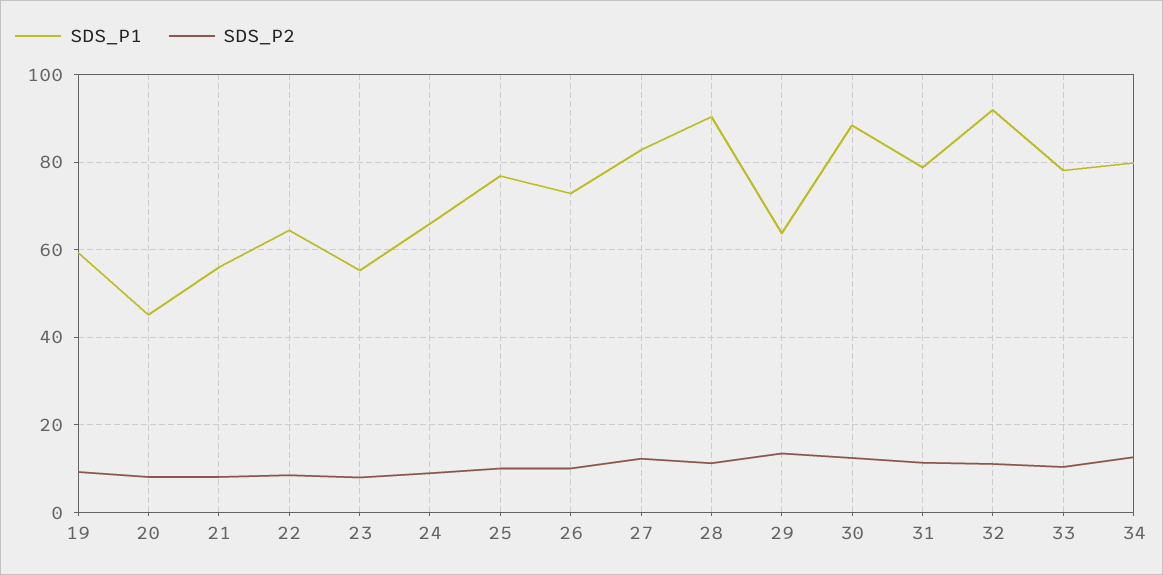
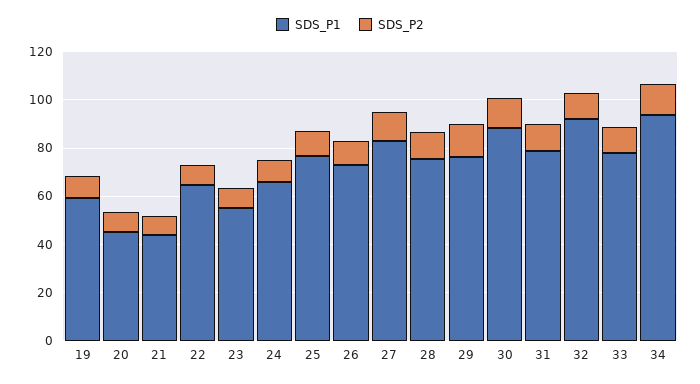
  {
    "SDS_P1": {
      "19": 60,
      "20": 46,
-     "21": 56,
+     "21": 45,
      "22": 64,
      "23": 56,
      "24": 66,
      "25": 76,
      "26": 72,
      "27": 82,
-     "28": 90,
+     "28": 75,
-     "29": 64,
+     "29": 75,
      "30": 88,
      "31": 78,
      "32": 92,
      "33": 78,
-     "34": 80
+     "34": 95
    },
    "SDS_P2": {
      "19": 10,
      "20": 8,
      "21": 8,
      "22": 8,
      "23": 8,
      "24": 8,
      "25": 10,
      "26": 10,
      "27": 12,
      "28": 12,
      "29": 14,
      "30": 12,
      "31": 12,
      "32": 12,
      "33": 10,
      "34": 12
    }
  }

